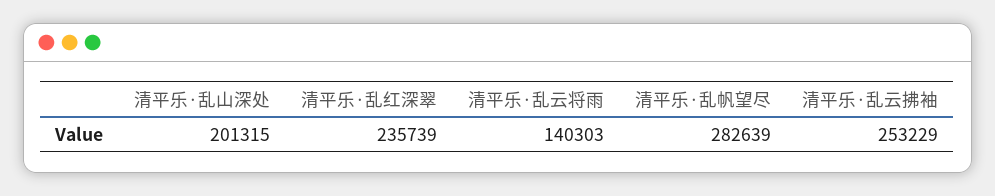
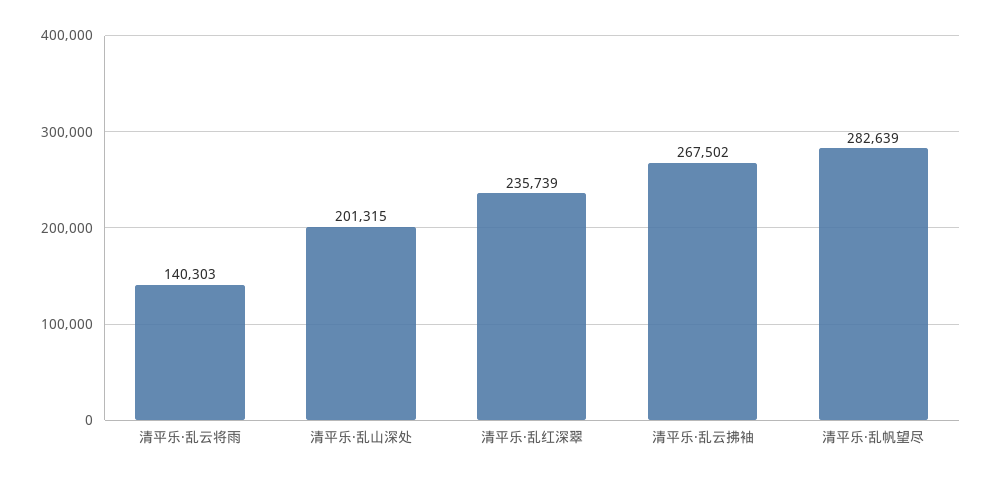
  {
    "清平乐·乱山深处": 201315,
    "清平乐·乱红深翠": 235739,
    "清平乐·乱云将雨": 140303,
    "清平乐·乱帆望尽": 282639,
-   "清平乐·乱云拂袖": 253229
+   "清平乐·乱云拂袖": 267502
  }

